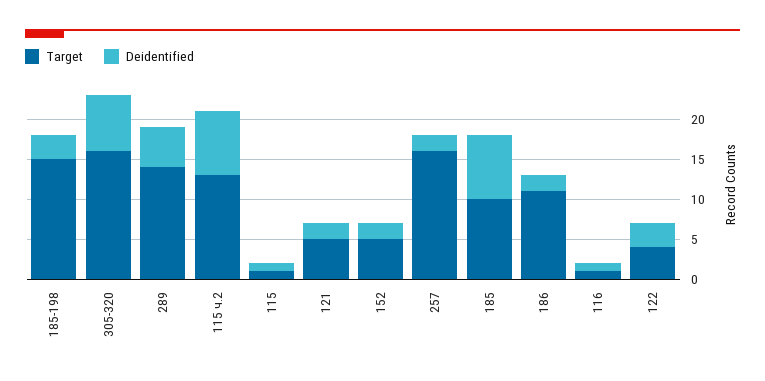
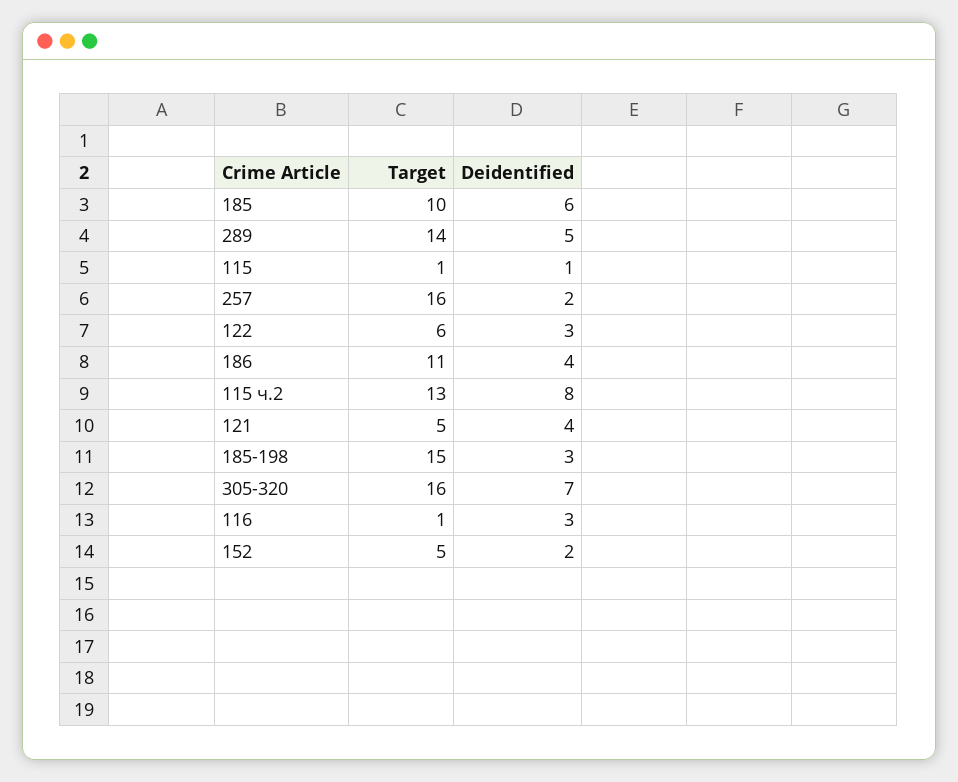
  {
    "Target": {
      "185-198": 15,
      "305-320": 16,
      "289": 14,
      "115 ч.2": 13,
      "115": 1,
      "121": 5,
      "152": 5,
      "257": 16,
      "185": 10,
      "186": 11,
      "116": 1,
-     "122": 4
+     "122": 6
    },
    "Deidentified": {
      "185-198": 3,
      "305-320": 7,
      "289": 5,
      "115 ч.2": 8,
      "115": 1,
-     "121": 2,
+     "121": 4,
      "152": 2,
      "257": 2,
-     "185": 8,
+     "185": 6,
-     "186": 2,
+     "186": 4,
-     "116": 1,
+     "116": 3,
      "122": 3
    }
  }

